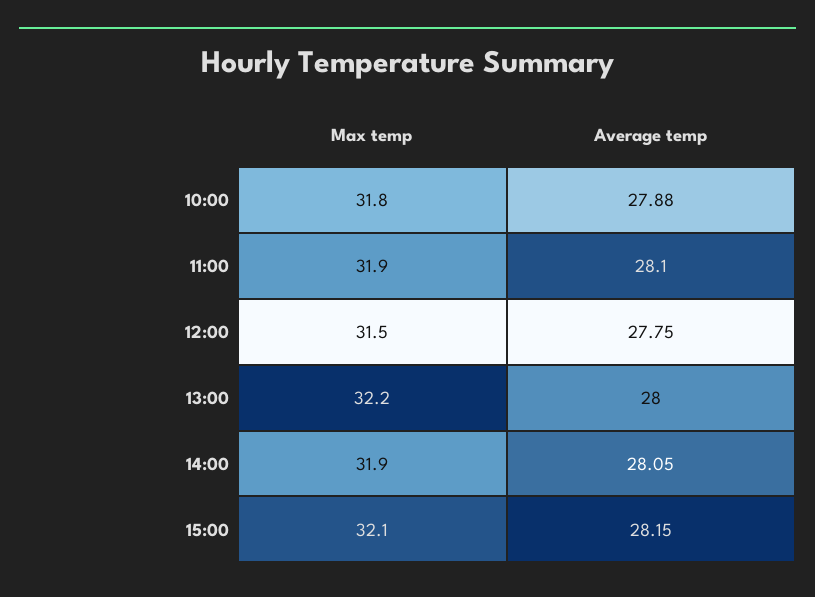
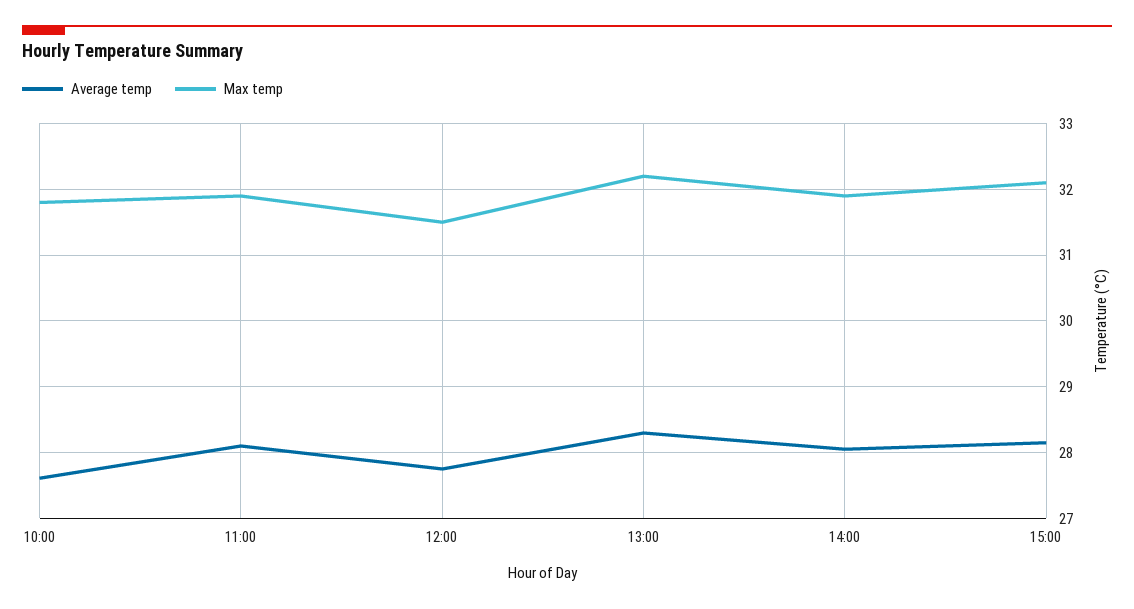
  {
    "Max temp": {
      "10:00": 31.8,
      "11:00": 31.9,
      "12:00": 31.5,
      "13:00": 32.2,
      "14:00": 31.9,
      "15:00": 32.1
    },
    "Average temp": {
-     "10:00": 27.88,
+     "10:00": 27.6,
      "11:00": 28.1,
      "12:00": 27.75,
-     "13:00": 28,
+     "13:00": 28.3,
      "14:00": 28.05,
      "15:00": 28.15
    }
  }

